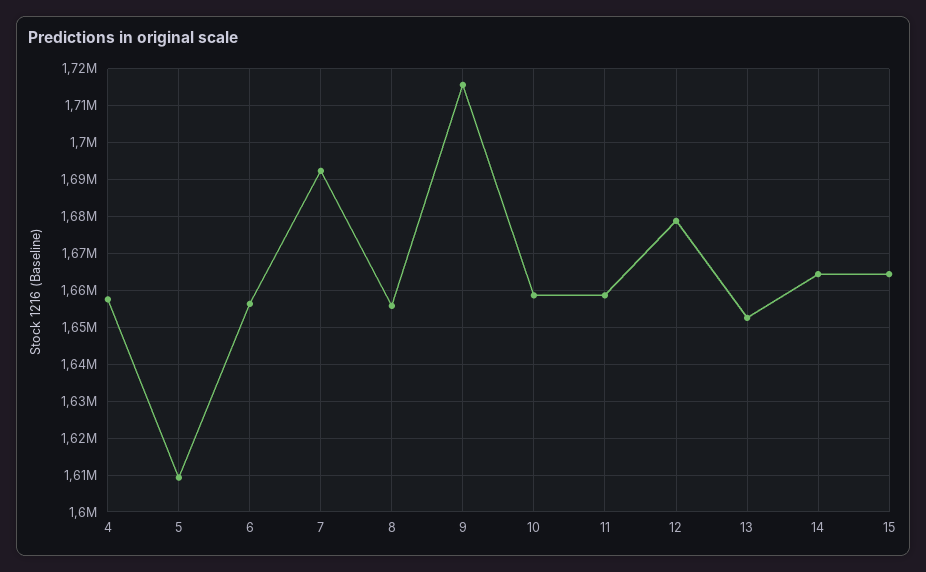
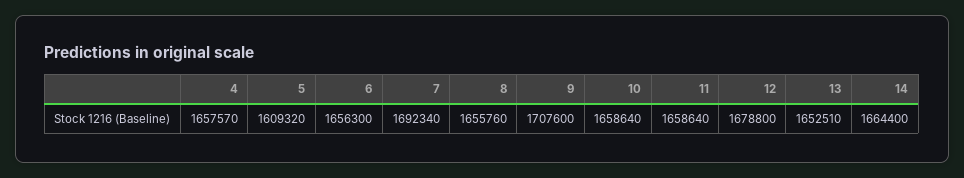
  {
    "4": 1657570,
    "5": 1609320,
    "6": 1656300,
    "7": 1692340,
    "8": 1655760,
-   "9": 1716000,
+   "9": 1707600,
    "10": 1658640,
    "11": 1658640,
    "12": 1678800,
    "13": 1652510,
-   "14": 1664400,
+   "14": 1664400
-   "15": 1664000
  }

